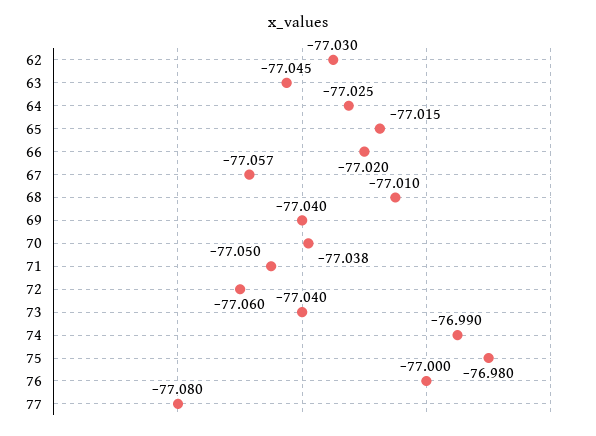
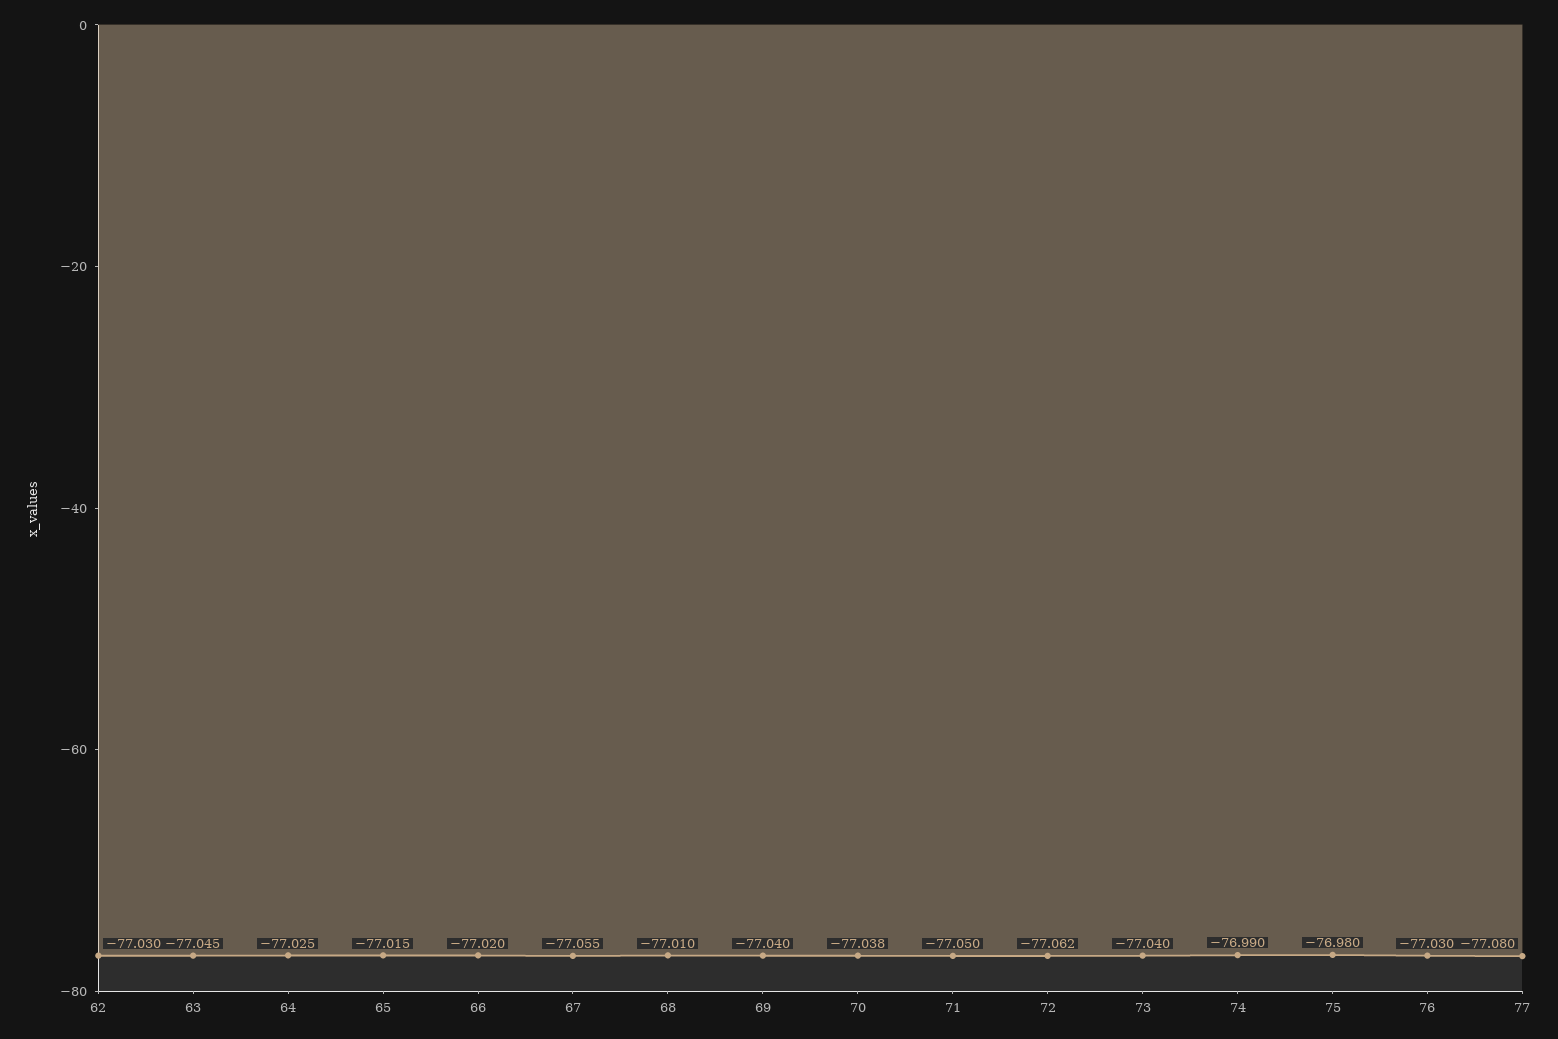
  {
    "62": -77.03,
    "63": -77.045,
    "64": -77.025,
    "65": -77.015,
    "66": -77.02,
-   "67": -77.057,
+   "67": -77.055,
    "68": -77.01,
    "69": -77.04,
    "70": -77.038,
    "71": -77.05,
-   "72": -77.06,
+   "72": -77.062,
    "73": -77.04,
    "74": -76.99,
    "75": -76.98,
-   "76": -77,
+   "76": -77.03,
    "77": -77.08
  }

